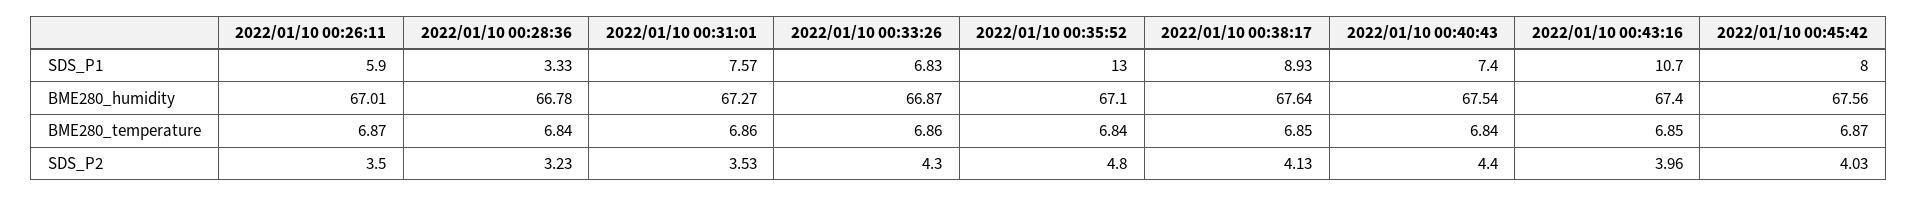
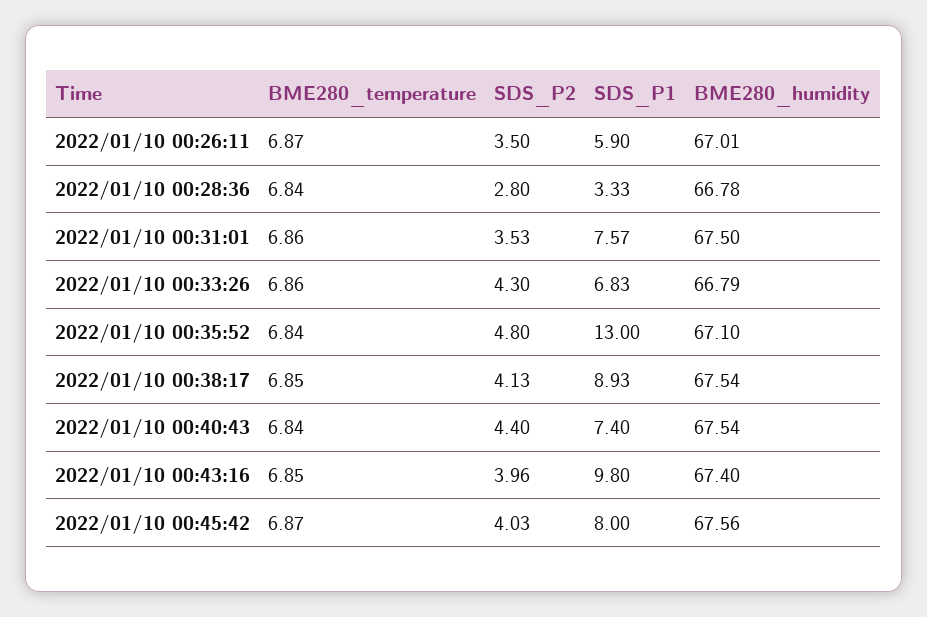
  {
    "2022/01/10 00:26:11": {
      "SDS_P1": 5.9,
      "BME280_humidity": 67.01,
      "BME280_temperature": 6.87,
      "SDS_P2": 3.5
    },
    "2022/01/10 00:28:36": {
      "SDS_P1": 3.33,
      "BME280_humidity": 66.78,
      "BME280_temperature": 6.84,
-     "SDS_P2": 3.23
+     "SDS_P2": 2.8
    },
    "2022/01/10 00:31:01": {
      "SDS_P1": 7.57,
-     "BME280_humidity": 67.27,
+     "BME280_humidity": 67.5,
      "BME280_temperature": 6.86,
      "SDS_P2": 3.53
    },
    "2022/01/10 00:33:26": {
      "SDS_P1": 6.83,
-     "BME280_humidity": 66.87,
+     "BME280_humidity": 66.79,
      "BME280_temperature": 6.86,
      "SDS_P2": 4.3
    },
    "2022/01/10 00:35:52": {
      "SDS_P1": 13,
      "BME280_humidity": 67.1,
      "BME280_temperature": 6.84,
      "SDS_P2": 4.8
    },
    "2022/01/10 00:38:17": {
      "SDS_P1": 8.93,
-     "BME280_humidity": 67.64,
+     "BME280_humidity": 67.54,
      "BME280_temperature": 6.85,
      "SDS_P2": 4.13
    },
    "2022/01/10 00:40:43": {
      "SDS_P1": 7.4,
      "BME280_humidity": 67.54,
      "BME280_temperature": 6.84,
      "SDS_P2": 4.4
    },
    "2022/01/10 00:43:16": {
-     "SDS_P1": 10.7,
+     "SDS_P1": 9.8,
      "BME280_humidity": 67.4,
      "BME280_temperature": 6.85,
      "SDS_P2": 3.96
    },
    "2022/01/10 00:45:42": {
      "SDS_P1": 8,
      "BME280_humidity": 67.56,
      "BME280_temperature": 6.87,
      "SDS_P2": 4.03
    }
  }

